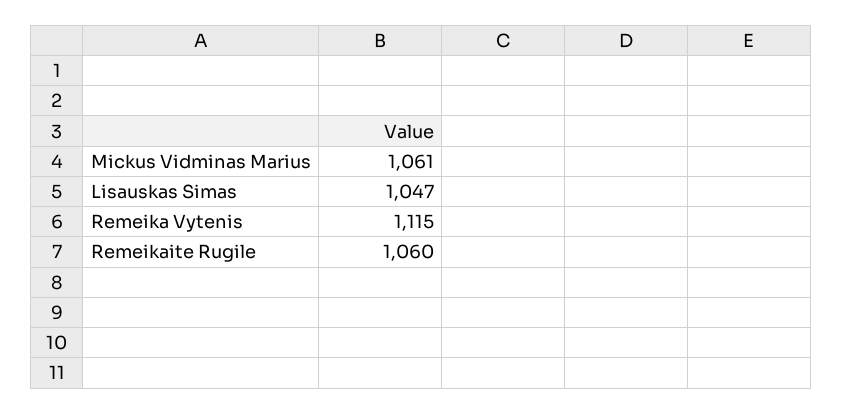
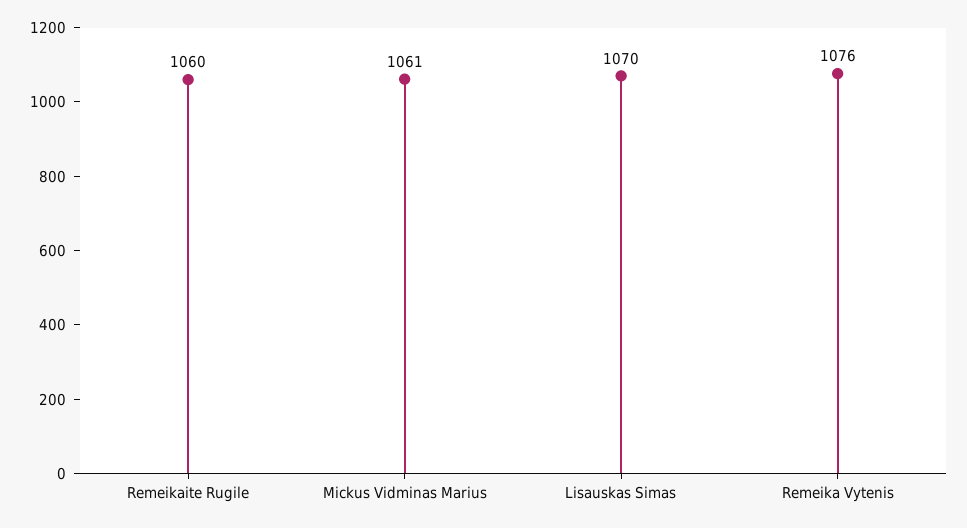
  {
    "Mickus Vidminas Marius": 1061,
-   "Lisauskas Simas": 1047,
+   "Lisauskas Simas": 1070,
-   "Remeika Vytenis": 1115,
+   "Remeika Vytenis": 1076,
    "Remeikaite Rugile": 1060
  }

